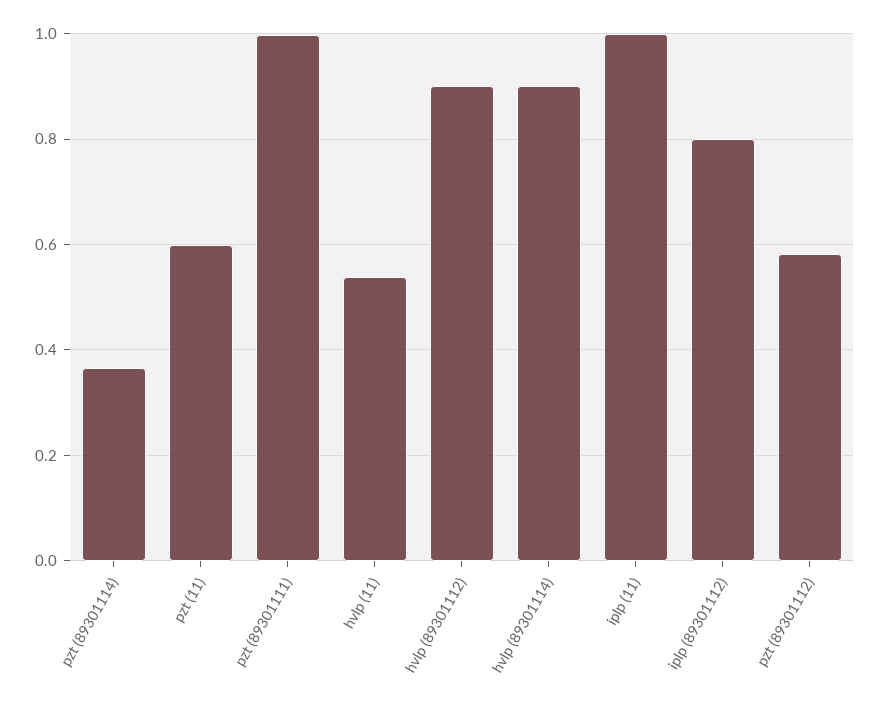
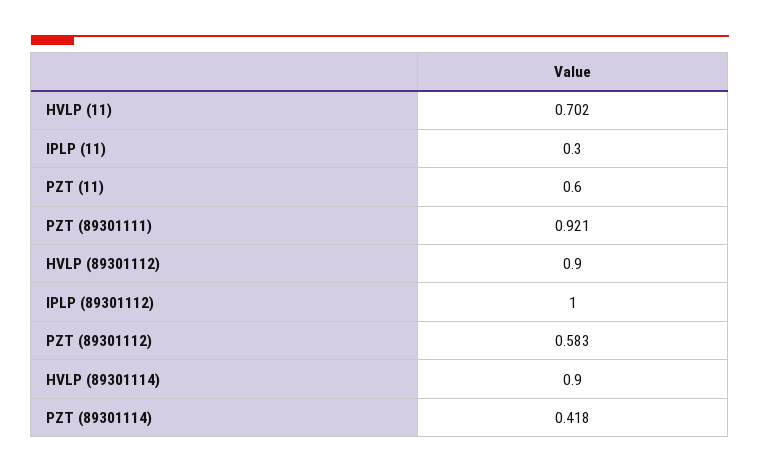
  {
-   "pzt (89301114)": 0.36,
+   "pzt (89301114)": 0.418,
    "pzt (11)": 0.6,
-   "pzt (89301111)": 1,
+   "pzt (89301111)": 0.921,
-   "hvlp (11)": 0.54,
+   "hvlp (11)": 0.702,
    "hvlp (89301112)": 0.9,
    "hvlp (89301114)": 0.9,
-   "iplp (11)": 1,
+   "iplp (11)": 0.3,
-   "iplp (89301112)": 0.8,
+   "iplp (89301112)": 1,
    "pzt (89301112)": 0.583
  }

